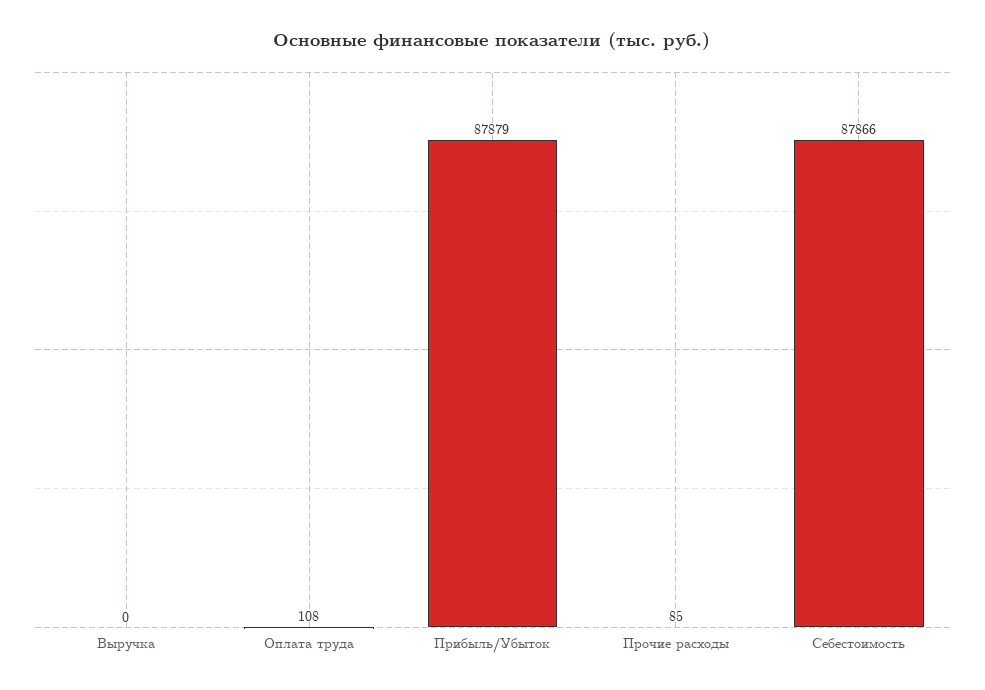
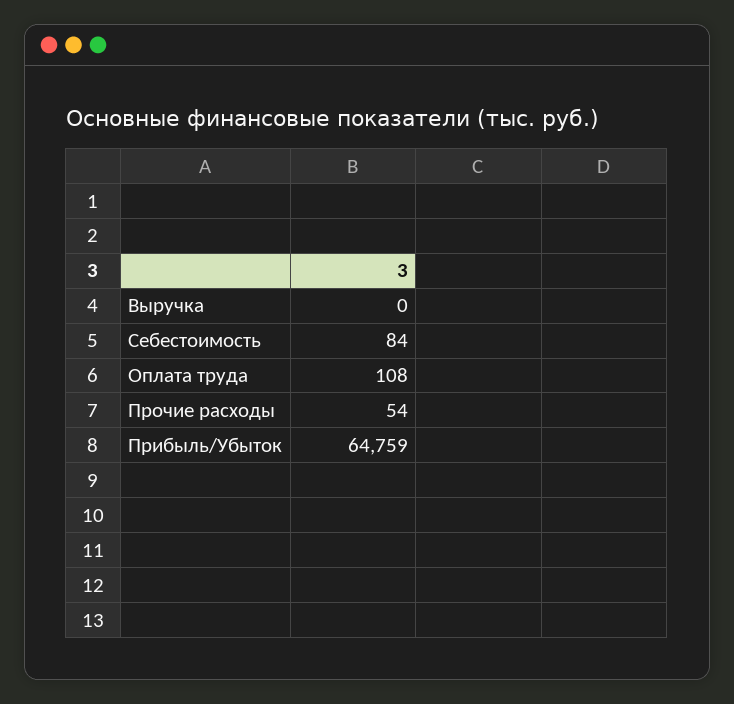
  {
    "Выручка": 0,
    "Оплата труда": 108,
-   "Прибыль/Убыток": 87879,
+   "Прибыль/Убыток": 64759,
-   "Прочие расходы": 85,
+   "Прочие расходы": 54,
-   "Себестоимость": 87866
+   "Себестоимость": 84
  }

